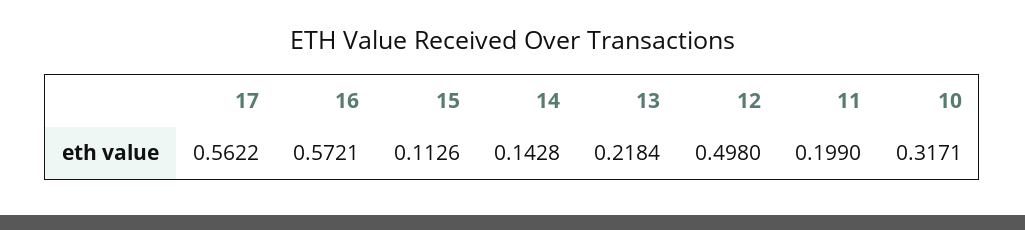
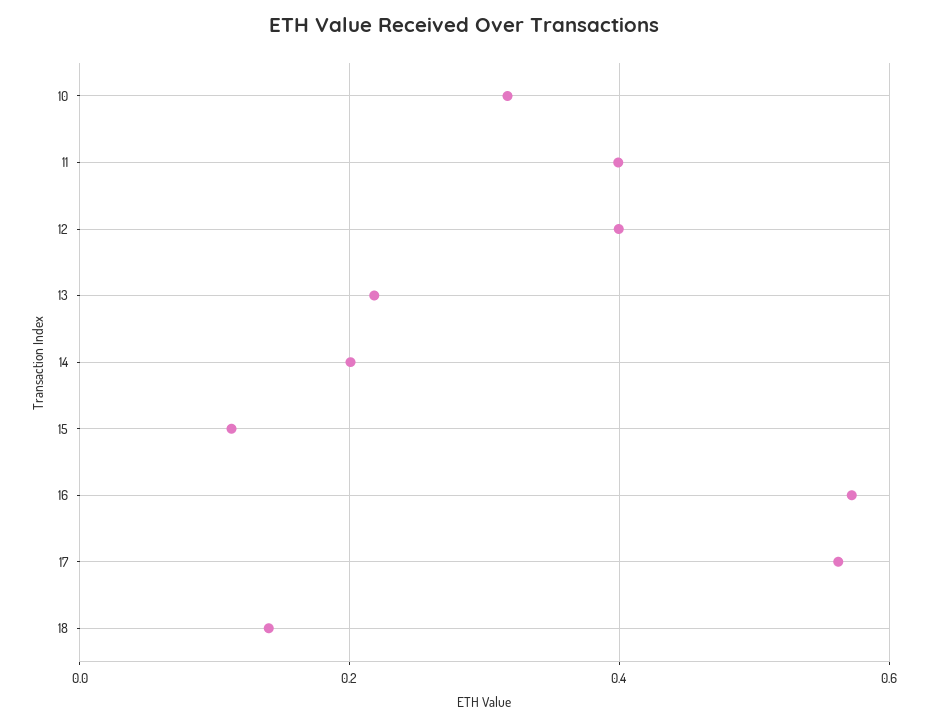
  {
    "17": 0.5622,
    "16": 0.5721,
    "15": 0.1126,
-   "14": 0.1428,
+   "14": 0.2,
    "13": 0.2184,
-   "12": 0.498,
+   "12": 0.4,
-   "11": 0.199,
+   "11": 0.4,
-   "10": 0.3171
+   "10": 0.3171,
+   "18": 0.14
  }

